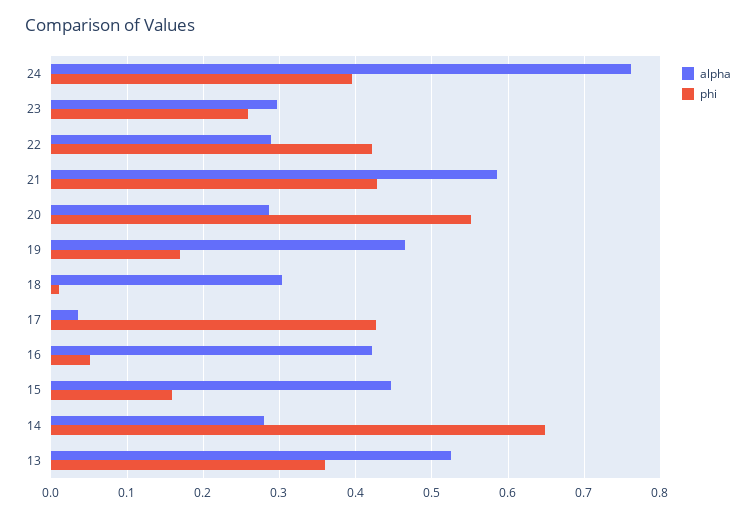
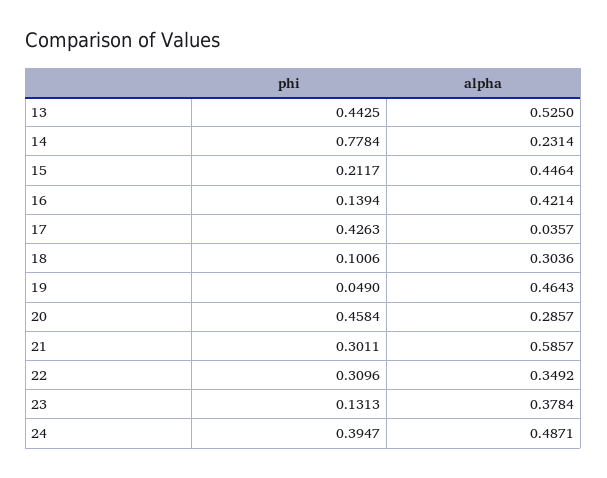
  {
    "alpha": {
-     "24": 0.76,
+     "24": 0.4871,
-     "23": 0.3,
+     "23": 0.3784,
-     "22": 0.29,
+     "22": 0.3492,
      "21": 0.5857,
      "20": 0.2857,
      "19": 0.4643,
      "18": 0.3036,
      "17": 0.0357,
      "16": 0.4214,
      "15": 0.4464,
-     "14": 0.28,
+     "14": 0.2314,
      "13": 0.525
    },
    "phi": {
      "24": 0.3947,
-     "23": 0.26,
+     "23": 0.1313,
-     "22": 0.42,
+     "22": 0.3096,
-     "21": 0.43,
+     "21": 0.3011,
-     "20": 0.55,
+     "20": 0.4584,
-     "19": 0.17,
+     "19": 0.049,
-     "18": 0.01,
+     "18": 0.1006,
      "17": 0.4263,
-     "16": 0.05,
+     "16": 0.1394,
-     "15": 0.16,
+     "15": 0.2117,
-     "14": 0.65,
+     "14": 0.7784,
-     "13": 0.36
+     "13": 0.4425
    }
  }

